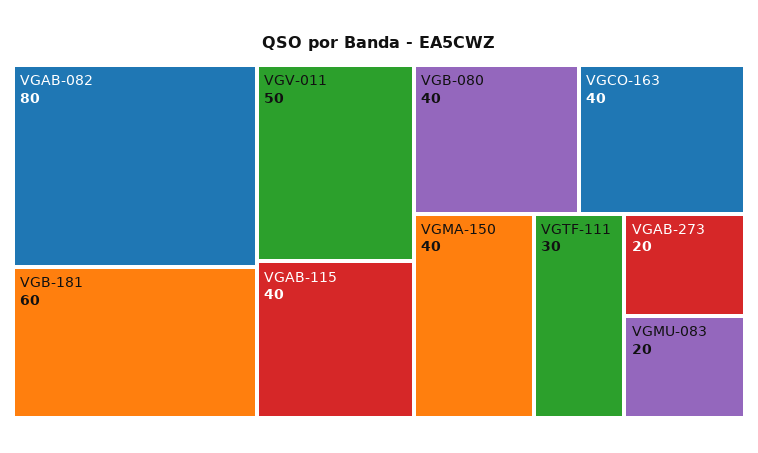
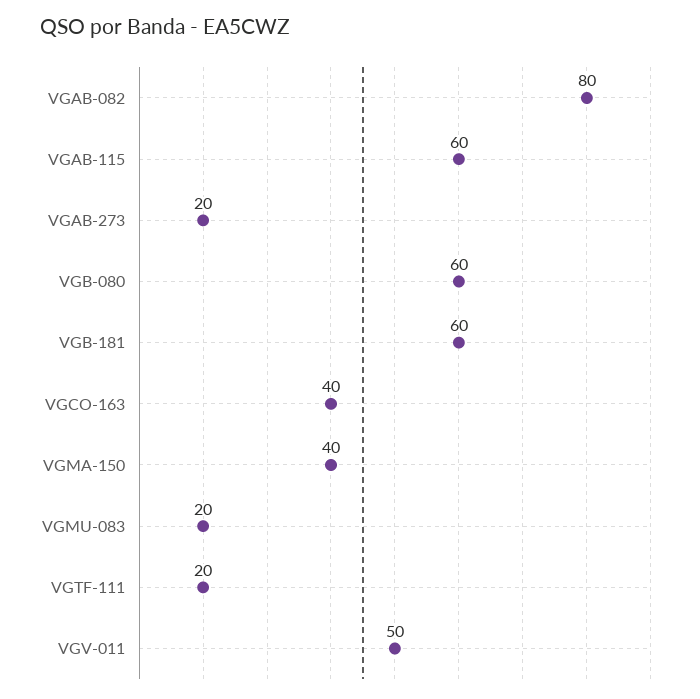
  {
    "VGAB-082": 80,
    "VGB-181": 60,
    "VGV-011": 50,
-   "VGAB-115": 40,
+   "VGAB-115": 60,
-   "VGB-080": 40,
+   "VGB-080": 60,
    "VGCO-163": 40,
    "VGMA-150": 40,
-   "VGTF-111": 30,
+   "VGTF-111": 20,
    "VGAB-273": 20,
    "VGMU-083": 20
  }

